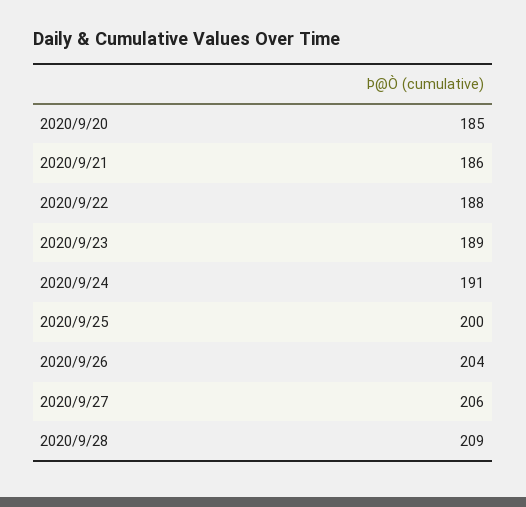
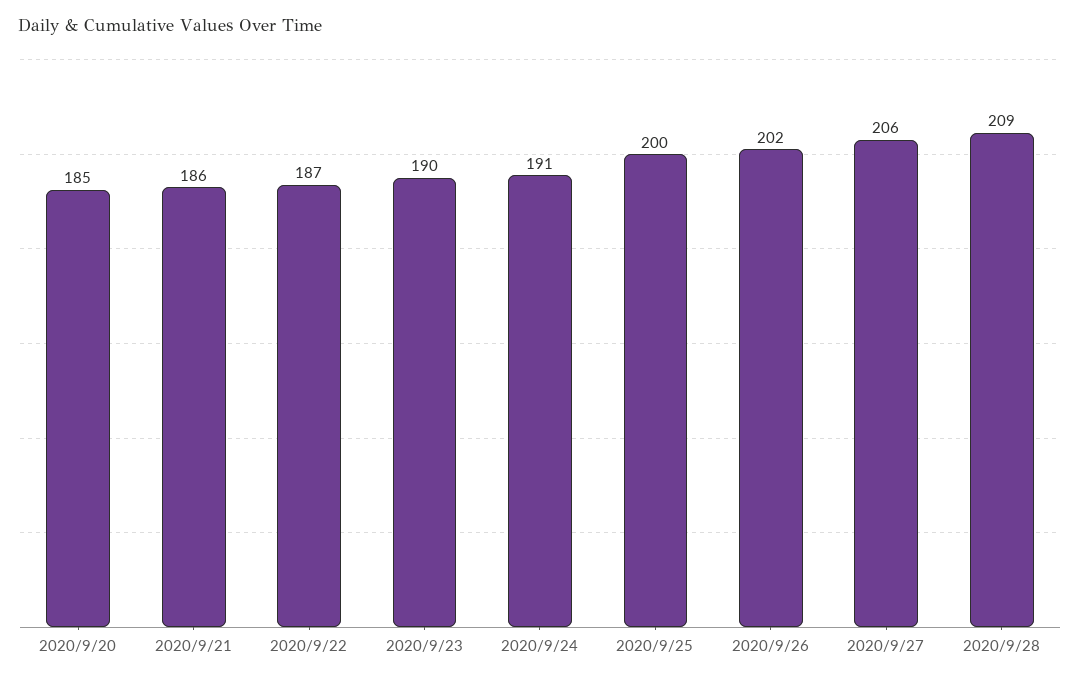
  {
    "2020/9/20": 185,
    "2020/9/21": 186,
-   "2020/9/22": 188,
+   "2020/9/22": 187,
-   "2020/9/23": 189,
+   "2020/9/23": 190,
    "2020/9/24": 191,
    "2020/9/25": 200,
-   "2020/9/26": 204,
+   "2020/9/26": 202,
    "2020/9/27": 206,
    "2020/9/28": 209
  }

